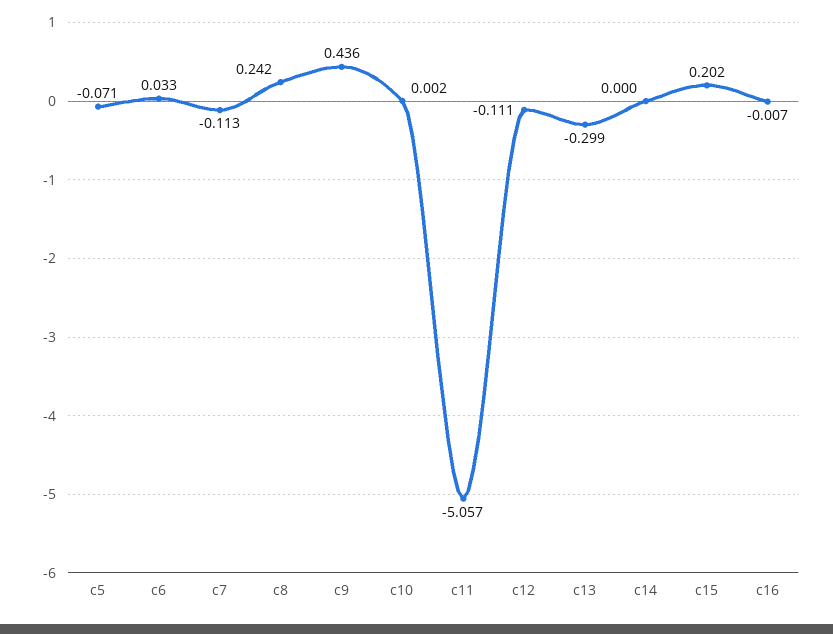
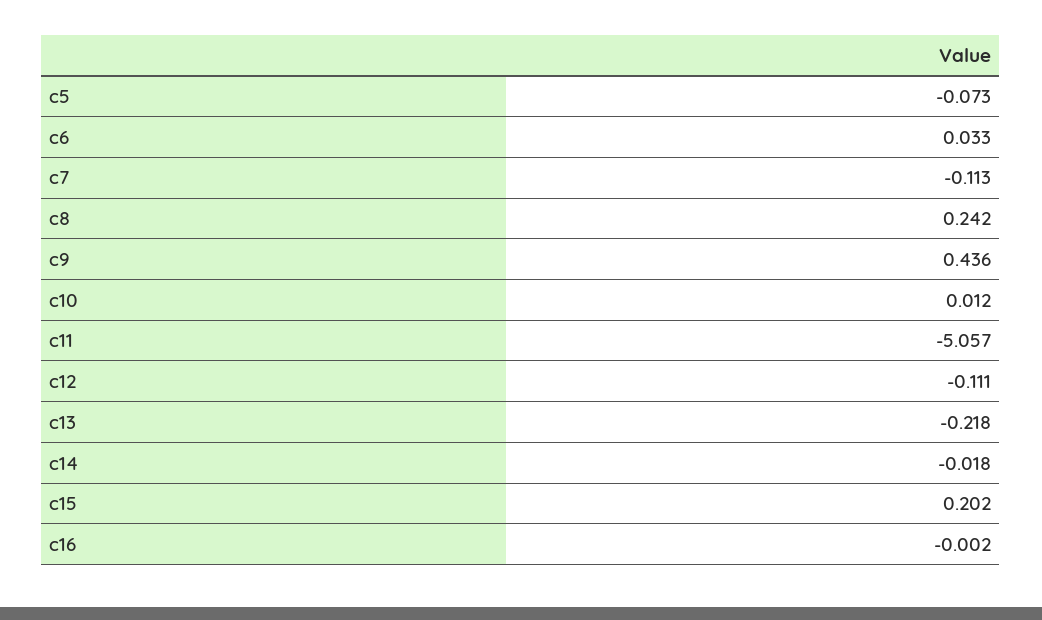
  {
-   "c5": -0.071,
+   "c5": -0.073,
    "c6": 0.033,
    "c7": -0.113,
    "c8": 0.242,
    "c9": 0.436,
-   "c10": 0.002,
+   "c10": 0.012,
    "c11": -5.057,
    "c12": -0.111,
-   "c13": -0.299,
+   "c13": -0.218,
-   "c14": 0,
+   "c14": -0.018,
    "c15": 0.202,
-   "c16": -0.007
+   "c16": -0.002
  }

